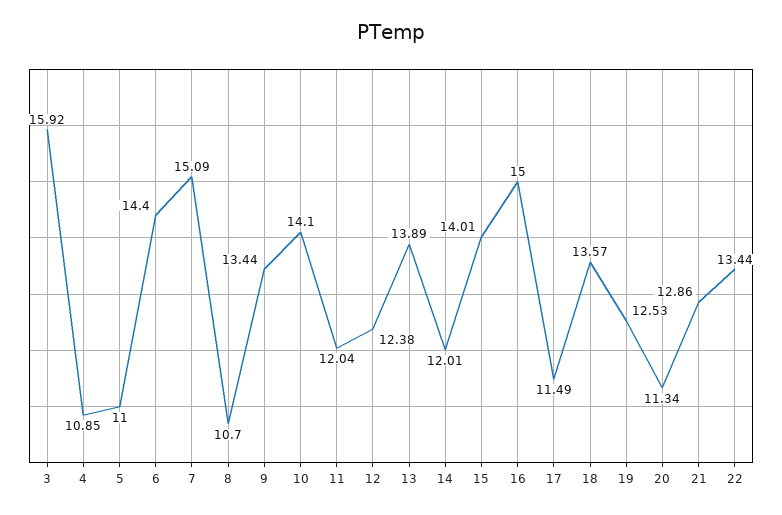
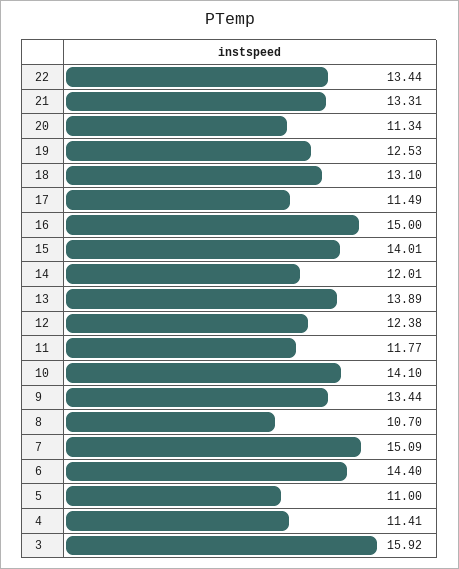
  {
    "3": 15.92,
-   "4": 10.85,
+   "4": 11.41,
    "5": 11,
    "6": 14.4,
    "7": 15.09,
    "8": 10.7,
    "9": 13.44,
    "10": 14.1,
-   "11": 12.04,
+   "11": 11.77,
    "12": 12.38,
    "13": 13.89,
    "14": 12.01,
    "15": 14.01,
    "16": 15,
    "17": 11.49,
-   "18": 13.57,
+   "18": 13.1,
    "19": 12.53,
    "20": 11.34,
-   "21": 12.86,
+   "21": 13.31,
    "22": 13.44
  }

